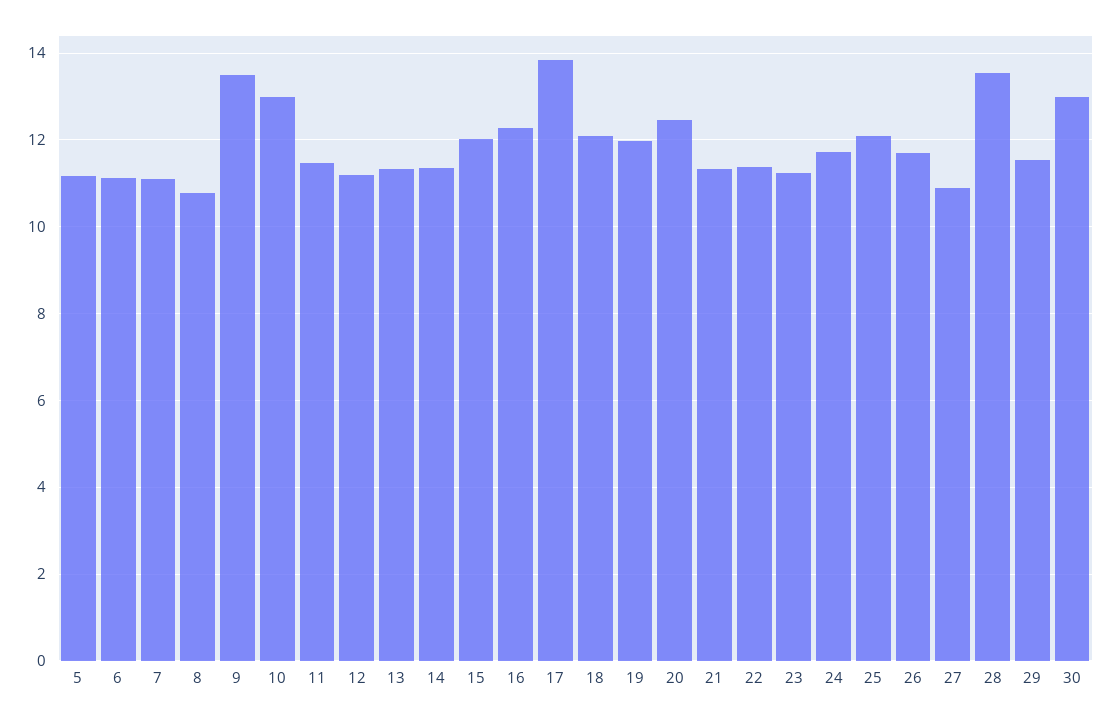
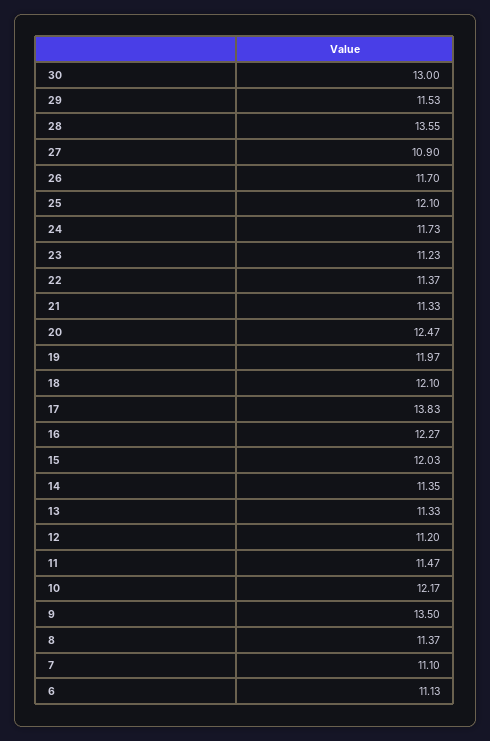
  {
-   "5": 11.2,
    "6": 11.13,
    "7": 11.1,
-   "8": 10.8,
+   "8": 11.37,
    "9": 13.5,
-   "10": 13,
+   "10": 12.17,
    "11": 11.47,
    "12": 11.2,
    "13": 11.33,
    "14": 11.35,
    "15": 12.03,
    "16": 12.27,
    "17": 13.83,
    "18": 12.1,
    "19": 11.97,
    "20": 12.47,
    "21": 11.33,
    "22": 11.37,
    "23": 11.23,
    "24": 11.73,
    "25": 12.1,
    "26": 11.7,
    "27": 10.9,
    "28": 13.55,
    "29": 11.53,
    "30": 13
  }

